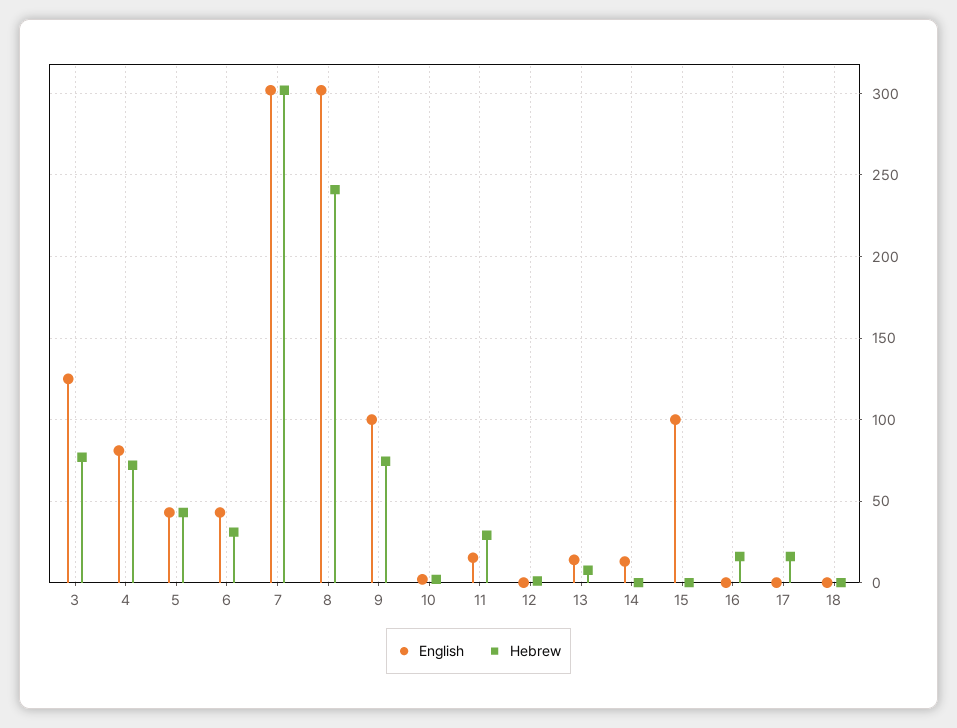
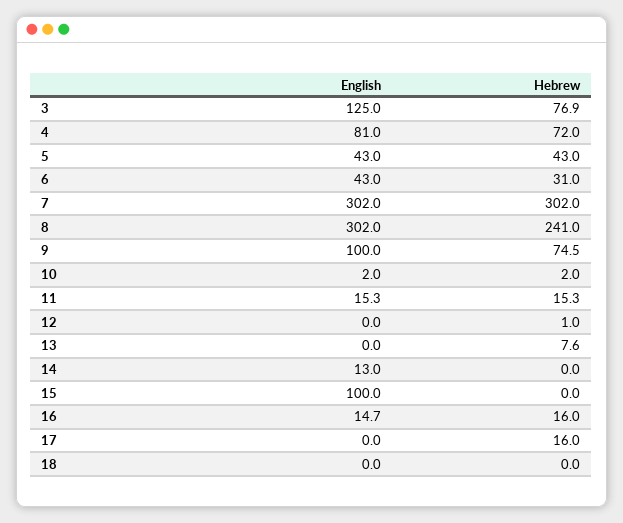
  {
    "English": {
      "3": 125,
      "4": 81,
      "5": 43,
      "6": 43,
      "7": 302,
      "8": 302,
      "9": 100,
      "10": 2,
      "11": 15.3,
      "12": 0,
-     "13": 15,
+     "13": 0,
      "14": 13,
      "15": 100,
-     "16": 0,
+     "16": 14.7,
      "17": 0,
      "18": 0
    },
    "Hebrew": {
      "3": 76.9,
      "4": 72,
      "5": 43,
      "6": 31,
      "7": 302,
      "8": 241,
      "9": 74.5,
      "10": 2,
-     "11": 30,
+     "11": 15.3,
      "12": 1,
      "13": 7.6,
      "14": 0,
      "15": 0,
      "16": 16,
      "17": 16,
      "18": 0
    }
  }

